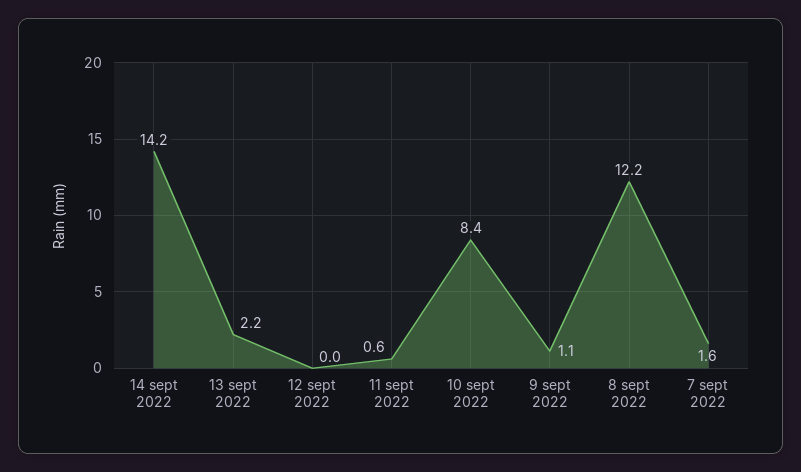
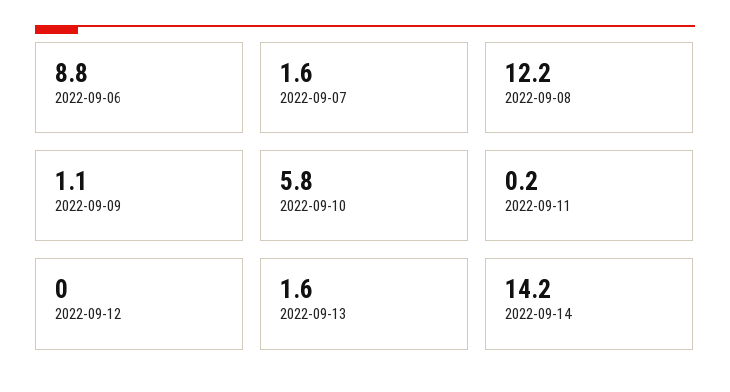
  {
    "14 sept 2022": 14.2,
-   "13 sept 2022": 2.2,
+   "13 sept 2022": 1.6,
    "12 sept 2022": 0,
-   "11 sept 2022": 0.6,
+   "11 sept 2022": 0.2,
-   "10 sept 2022": 8.4,
+   "10 sept 2022": 5.8,
    "9 sept 2022": 1.1,
    "8 sept 2022": 12.2,
-   "7 sept 2022": 1.6
+   "7 sept 2022": 1.6,
+   "2022-09-06": 8.8
  }

